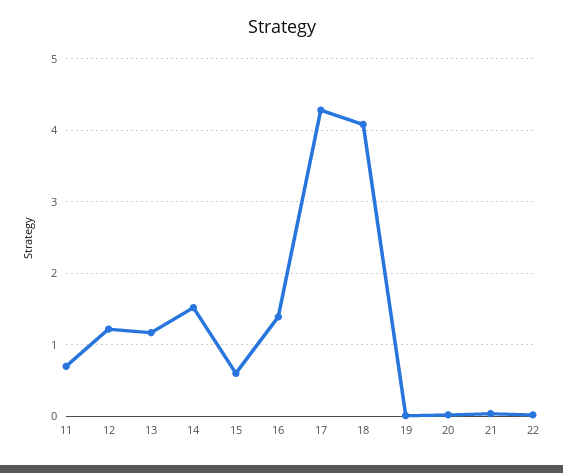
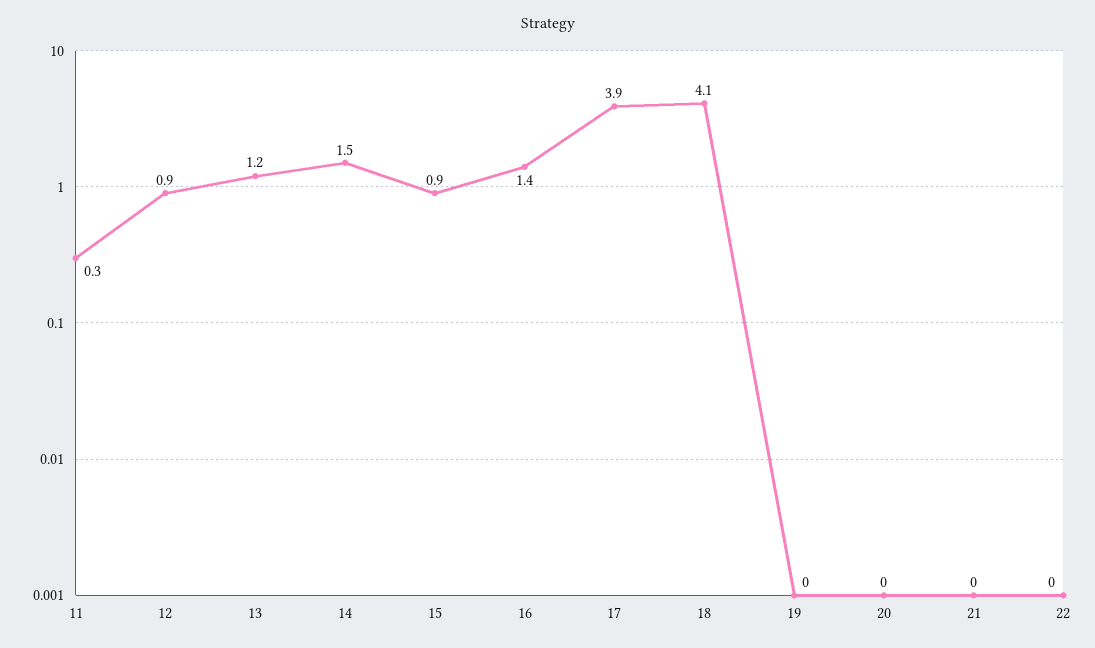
  {
-   "11": 0.7,
+   "11": 0.3,
-   "12": 1.2,
+   "12": 0.9,
    "13": 1.2,
    "14": 1.5,
-   "15": 0.6,
+   "15": 0.9,
    "16": 1.4,
-   "17": 4.3,
+   "17": 3.9,
    "18": 4.1,
    "19": 0,
    "20": 0,
    "21": 0,
    "22": 0
  }

